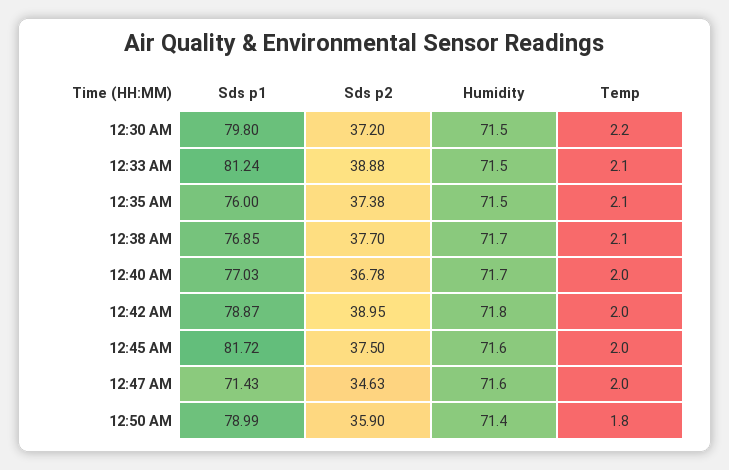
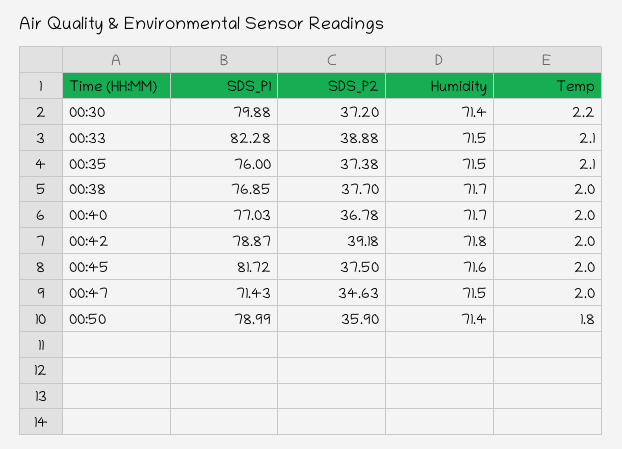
  {
    "Sds p1": {
-     "12:30 AM": 79.8,
+     "12:30 AM": 79.88,
-     "12:33 AM": 81.24,
+     "12:33 AM": 82.28,
      "12:35 AM": 76,
      "12:38 AM": 76.85,
      "12:40 AM": 77.03,
      "12:42 AM": 78.87,
      "12:45 AM": 81.72,
      "12:47 AM": 71.43,
      "12:50 AM": 78.99
    },
    "Sds p2": {
      "12:30 AM": 37.2,
      "12:33 AM": 38.88,
      "12:35 AM": 37.38,
      "12:38 AM": 37.7,
      "12:40 AM": 36.78,
-     "12:42 AM": 38.95,
+     "12:42 AM": 39.18,
      "12:45 AM": 37.5,
      "12:47 AM": 34.63,
      "12:50 AM": 35.9
    },
    "Humidity": {
-     "12:30 AM": 71.5,
+     "12:30 AM": 71.4,
      "12:33 AM": 71.5,
      "12:35 AM": 71.5,
      "12:38 AM": 71.7,
      "12:40 AM": 71.7,
      "12:42 AM": 71.8,
      "12:45 AM": 71.6,
-     "12:47 AM": 71.6,
+     "12:47 AM": 71.5,
      "12:50 AM": 71.4
    },
    "Temp": {
      "12:30 AM": 2.2,
      "12:33 AM": 2.1,
      "12:35 AM": 2.1,
-     "12:38 AM": 2.1,
+     "12:38 AM": 2,
      "12:40 AM": 2,
      "12:42 AM": 2,
      "12:45 AM": 2,
      "12:47 AM": 2,
      "12:50 AM": 1.8
    }
  }

